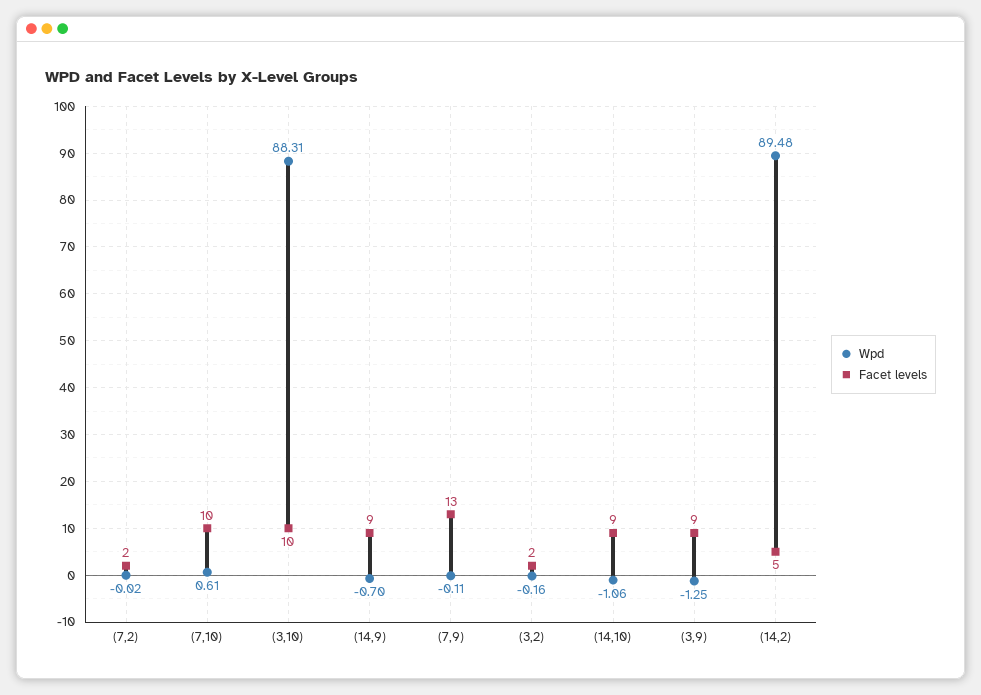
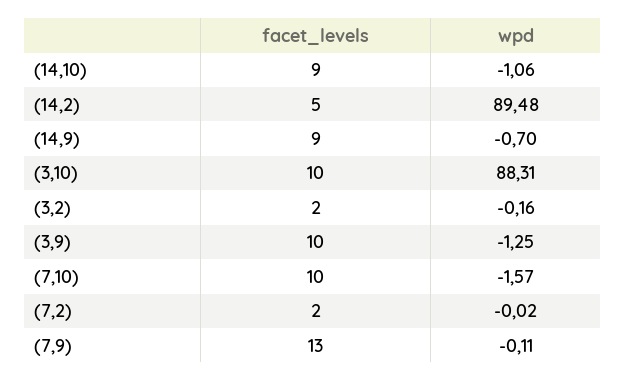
  {
    "Wpd": {
      "(7,2)": -0.02,
-     "(7,10)": 0.61,
+     "(7,10)": -1.57,
      "(3,10)": 88.31,
      "(14,9)": -0.7,
      "(7,9)": -0.11,
      "(3,2)": -0.16,
      "(14,10)": -1.06,
      "(3,9)": -1.25,
      "(14,2)": 89.48
    },
    "Facet levels": {
      "(7,2)": 2,
      "(7,10)": 10,
      "(3,10)": 10,
      "(14,9)": 9,
      "(7,9)": 13,
      "(3,2)": 2,
      "(14,10)": 9,
-     "(3,9)": 9,
+     "(3,9)": 10,
      "(14,2)": 5
    }
  }

